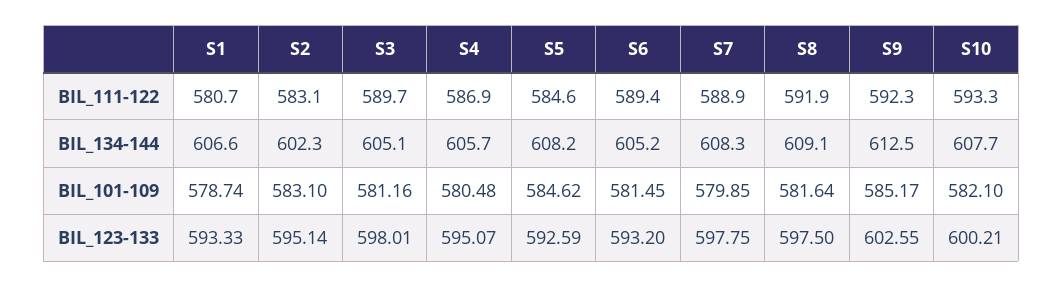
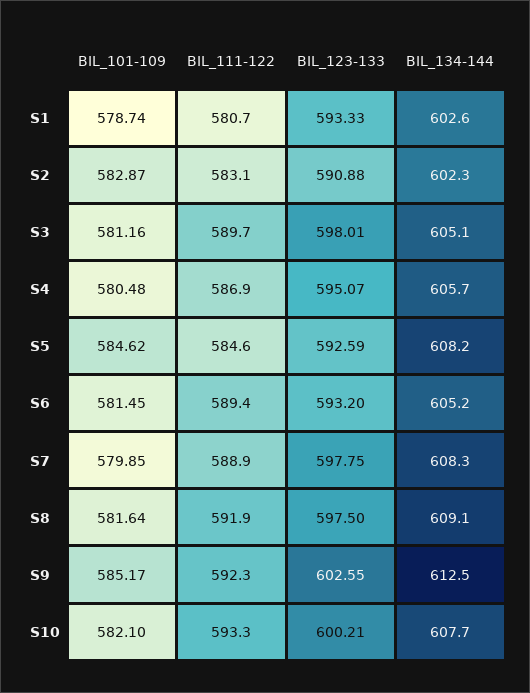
  {
    "S1": {
      "BIL_111-122": 580.7,
-     "BIL_134-144": 606.6,
+     "BIL_134-144": 602.6,
      "BIL_101-109": 578.74,
      "BIL_123-133": 593.33
    },
    "S2": {
      "BIL_111-122": 583.1,
      "BIL_134-144": 602.3,
-     "BIL_101-109": 583.1,
+     "BIL_101-109": 582.87,
-     "BIL_123-133": 595.14
+     "BIL_123-133": 590.88
    },
    "S3": {
      "BIL_111-122": 589.7,
      "BIL_134-144": 605.1,
      "BIL_101-109": 581.16,
      "BIL_123-133": 598.01
    },
    "S4": {
      "BIL_111-122": 586.9,
      "BIL_134-144": 605.7,
      "BIL_101-109": 580.48,
      "BIL_123-133": 595.07
    },
    "S5": {
      "BIL_111-122": 584.6,
      "BIL_134-144": 608.2,
      "BIL_101-109": 584.62,
      "BIL_123-133": 592.59
    },
    "S6": {
      "BIL_111-122": 589.4,
      "BIL_134-144": 605.2,
      "BIL_101-109": 581.45,
      "BIL_123-133": 593.2
    },
    "S7": {
      "BIL_111-122": 588.9,
      "BIL_134-144": 608.3,
      "BIL_101-109": 579.85,
      "BIL_123-133": 597.75
    },
    "S8": {
      "BIL_111-122": 591.9,
      "BIL_134-144": 609.1,
      "BIL_101-109": 581.64,
      "BIL_123-133": 597.5
    },
    "S9": {
      "BIL_111-122": 592.3,
      "BIL_134-144": 612.5,
      "BIL_101-109": 585.17,
      "BIL_123-133": 602.55
    },
    "S10": {
      "BIL_111-122": 593.3,
      "BIL_134-144": 607.7,
      "BIL_101-109": 582.1,
      "BIL_123-133": 600.21
    }
  }

